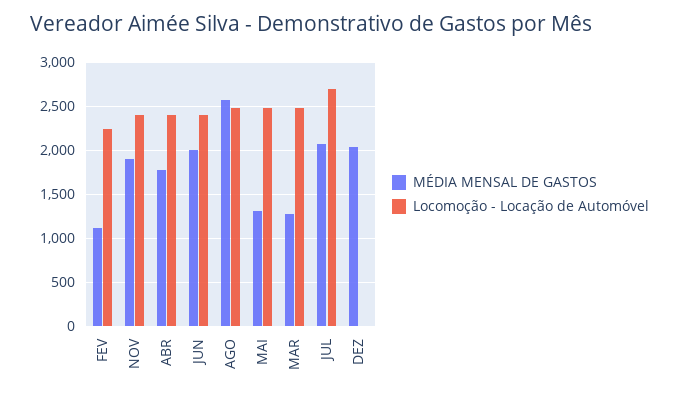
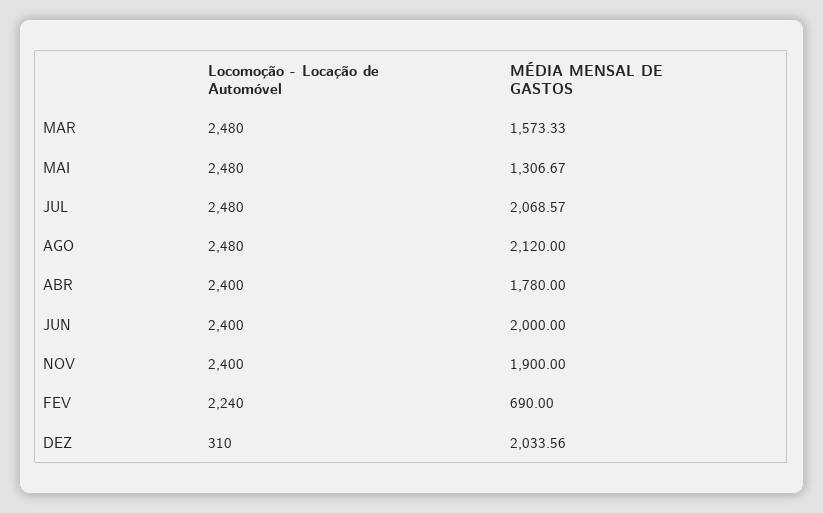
  {
    "MÉDIA MENSAL DE GASTOS": {
-     "FEV": 1100,
+     "FEV": 690,
      "NOV": 1900,
      "ABR": 1780,
      "JUN": 2000,
-     "AGO": 2600,
+     "AGO": 2120,
      "MAI": 1306.67,
-     "MAR": 1300,
+     "MAR": 1573.33,
      "JUL": 2068.57,
      "DEZ": 2033.56
    },
    "Locomoção - Locação de Automóvel": {
      "FEV": 2240,
      "NOV": 2400,
      "ABR": 2400,
      "JUN": 2400,
      "AGO": 2480,
      "MAI": 2480,
      "MAR": 2480,
-     "JUL": 2700,
+     "JUL": 2480,
-     "DEZ": 0
+     "DEZ": 310
    }
  }

